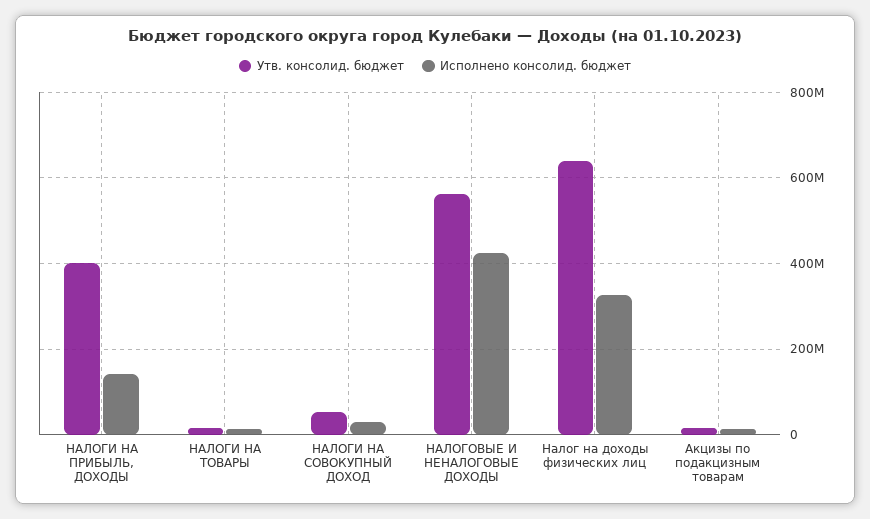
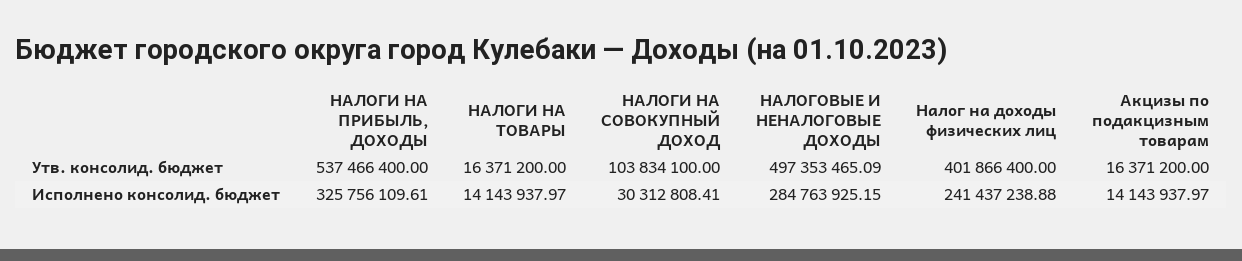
  {
    "Утв. консолид. бюджет": {
-     "НАЛОГИ НА ПРИБЫЛЬ, ДОХОДЫ": 400000000,
+     "НАЛОГИ НА ПРИБЫЛЬ, ДОХОДЫ": 537466400,
      "НАЛОГИ НА ТОВАРЫ": 16371200,
-     "НАЛОГИ НА СОВОКУПНЫЙ ДОХОД": 60000000,
+     "НАЛОГИ НА СОВОКУПНЫЙ ДОХОД": 103834100,
-     "НАЛОГОВЫЕ И НЕНАЛОГОВЫЕ ДОХОДЫ": 560000000,
+     "НАЛОГОВЫЕ И НЕНАЛОГОВЫЕ ДОХОДЫ": 497353465.09,
-     "Налог на доходы физических лиц": 640000000,
+     "Налог на доходы физических лиц": 401866400,
      "Акцизы по подакцизным товарам": 16371200
    },
    "Исполнено консолид. бюджет": {
-     "НАЛОГИ НА ПРИБЫЛЬ, ДОХОДЫ": 140000000,
+     "НАЛОГИ НА ПРИБЫЛЬ, ДОХОДЫ": 325756109.61,
      "НАЛОГИ НА ТОВАРЫ": 14143937.97,
      "НАЛОГИ НА СОВОКУПНЫЙ ДОХОД": 30312808.41,
-     "НАЛОГОВЫЕ И НЕНАЛОГОВЫЕ ДОХОДЫ": 420000000,
+     "НАЛОГОВЫЕ И НЕНАЛОГОВЫЕ ДОХОДЫ": 284763925.15,
-     "Налог на доходы физических лиц": 320000000,
+     "Налог на доходы физических лиц": 241437238.88,
      "Акцизы по подакцизным товарам": 14143937.97
    }
  }

